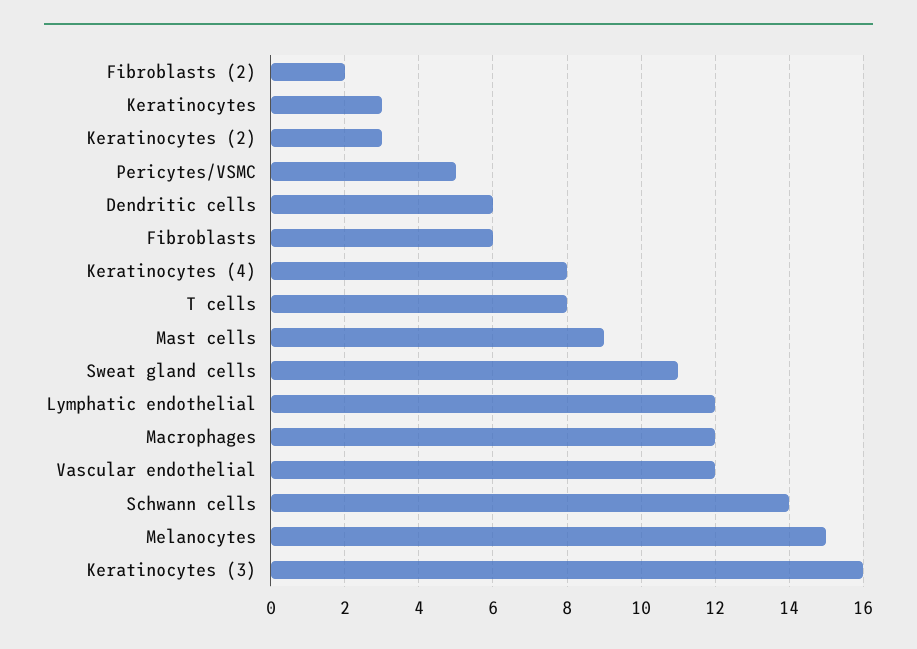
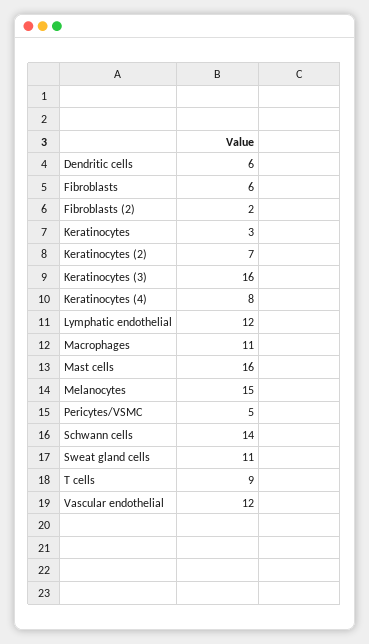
  {
    "Fibroblasts (2)": 2,
    "Keratinocytes": 3,
-   "Keratinocytes (2)": 3,
+   "Keratinocytes (2)": 7,
    "Pericytes/VSMC": 5,
    "Dendritic cells": 6,
    "Fibroblasts": 6,
    "Keratinocytes (4)": 8,
-   "T cells": 8,
+   "T cells": 9,
-   "Mast cells": 9,
+   "Mast cells": 16,
    "Sweat gland cells": 11,
    "Lymphatic endothelial": 12,
-   "Macrophages": 12,
+   "Macrophages": 11,
    "Vascular endothelial": 12,
    "Schwann cells": 14,
    "Melanocytes": 15,
    "Keratinocytes (3)": 16
  }

